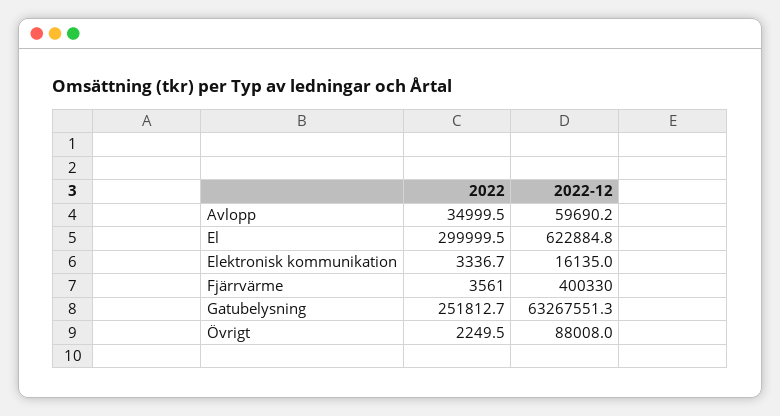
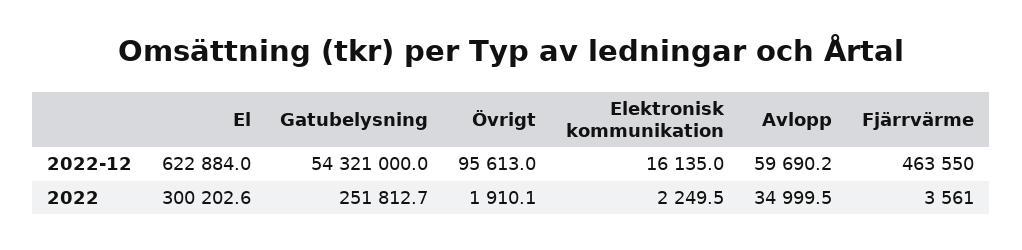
  {
    "2022": {
      "Avlopp": 34999.5,
-     "El": 299999.5,
+     "El": 300202.6,
-     "Elektronisk kommunikation": 3336.7,
+     "Elektronisk kommunikation": 2249.5,
      "Fjärrvärme": 3561,
      "Gatubelysning": 251812.7,
-     "Övrigt": 2249.5
+     "Övrigt": 1910.1
    },
    "2022-12": {
      "Avlopp": 59690.2,
-     "El": 622884.8,
+     "El": 622884,
      "Elektronisk kommunikation": 16135,
-     "Fjärrvärme": 400330,
+     "Fjärrvärme": 463550,
-     "Gatubelysning": 63267551.3,
+     "Gatubelysning": 54321000,
-     "Övrigt": 88008
+     "Övrigt": 95613
    }
  }

